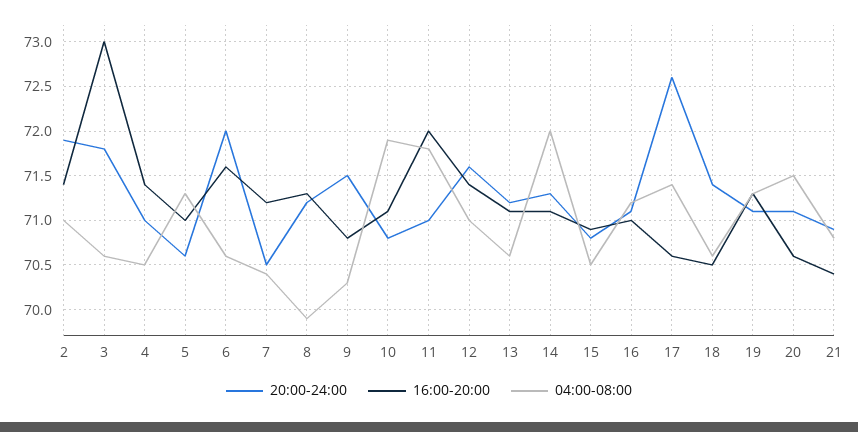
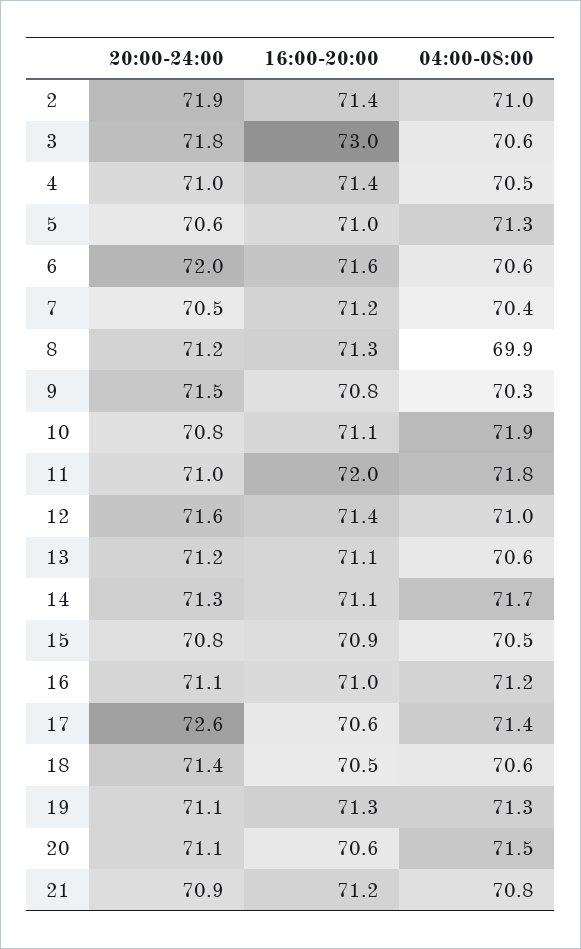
  {
    "20:00-24:00": {
      "2": 71.9,
      "3": 71.8,
      "4": 71,
      "5": 70.6,
      "6": 72,
      "7": 70.5,
      "8": 71.2,
      "9": 71.5,
      "10": 70.8,
      "11": 71,
      "12": 71.6,
      "13": 71.2,
      "14": 71.3,
      "15": 70.8,
      "16": 71.1,
      "17": 72.6,
      "18": 71.4,
      "19": 71.1,
      "20": 71.1,
      "21": 70.9
    },
    "16:00-20:00": {
      "2": 71.4,
      "3": 73,
      "4": 71.4,
      "5": 71,
      "6": 71.6,
      "7": 71.2,
      "8": 71.3,
      "9": 70.8,
      "10": 71.1,
      "11": 72,
      "12": 71.4,
      "13": 71.1,
      "14": 71.1,
      "15": 70.9,
      "16": 71,
      "17": 70.6,
      "18": 70.5,
      "19": 71.3,
      "20": 70.6,
-     "21": 70.4
+     "21": 71.2
    },
    "04:00-08:00": {
      "2": 71,
      "3": 70.6,
      "4": 70.5,
      "5": 71.3,
      "6": 70.6,
      "7": 70.4,
      "8": 69.9,
      "9": 70.3,
      "10": 71.9,
      "11": 71.8,
      "12": 71,
      "13": 70.6,
-     "14": 72,
+     "14": 71.7,
      "15": 70.5,
      "16": 71.2,
      "17": 71.4,
      "18": 70.6,
      "19": 71.3,
      "20": 71.5,
      "21": 70.8
    }
  }

